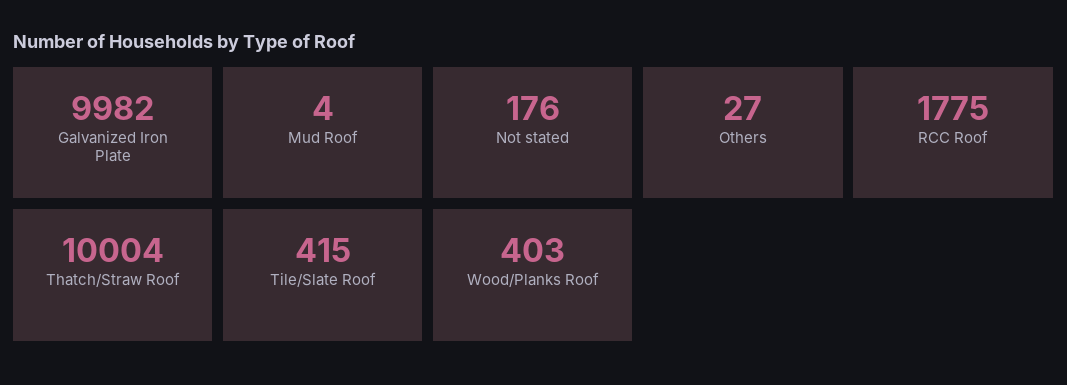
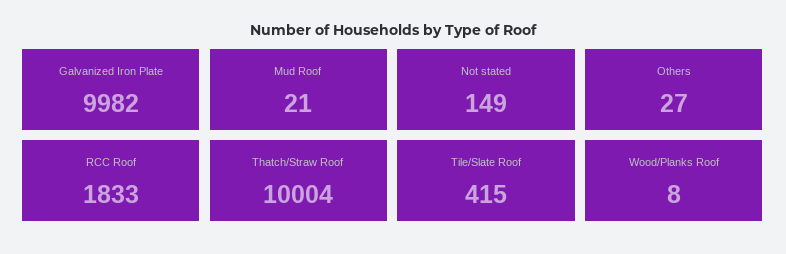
  {
    "Galvanized Iron Plate": 9982,
-   "Mud Roof": 4,
+   "Mud Roof": 21,
-   "Not stated": 176,
+   "Not stated": 149,
    "Others": 27,
-   "RCC Roof": 1775,
+   "RCC Roof": 1833,
    "Thatch/Straw Roof": 10004,
    "Tile/Slate Roof": 415,
-   "Wood/Planks Roof": 403
+   "Wood/Planks Roof": 8
  }

